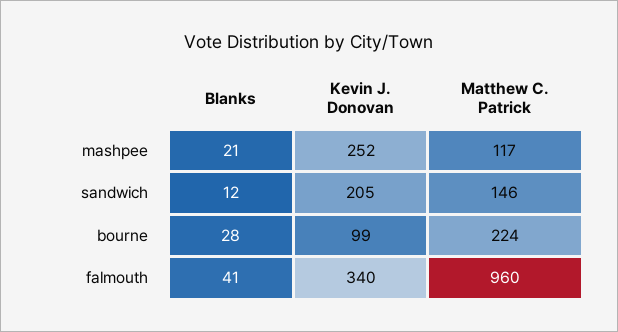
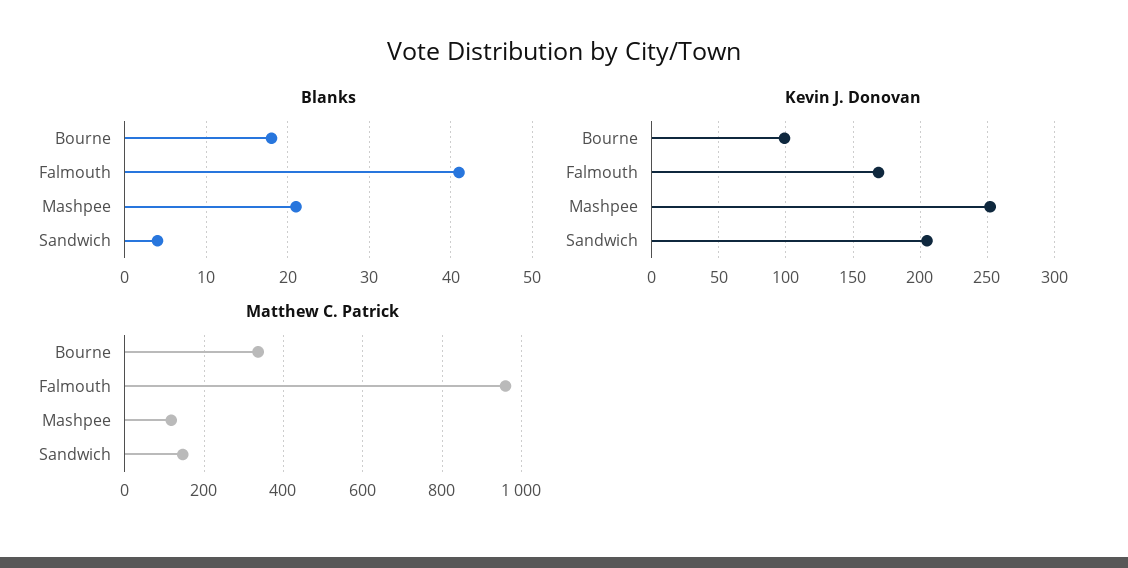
  {
    "Blanks": {
      "mashpee": 21,
-     "sandwich": 12,
+     "sandwich": 4,
-     "bourne": 28,
+     "bourne": 18,
      "falmouth": 41
    },
    "Kevin J. Donovan": {
      "mashpee": 252,
      "sandwich": 205,
      "bourne": 99,
-     "falmouth": 340
+     "falmouth": 170
    },
    "Matthew C. Patrick": {
      "mashpee": 117,
      "sandwich": 146,
-     "bourne": 224,
+     "bourne": 340,
      "falmouth": 960
    }
  }

